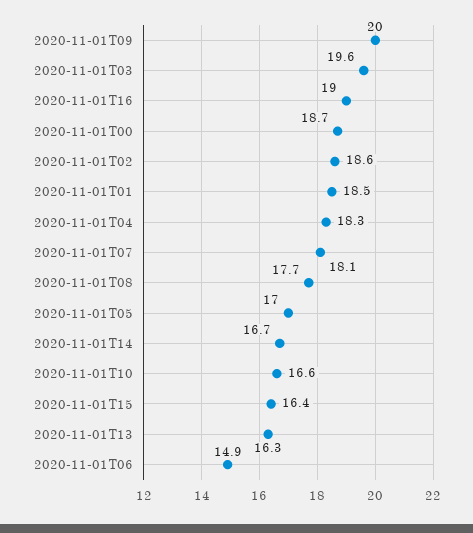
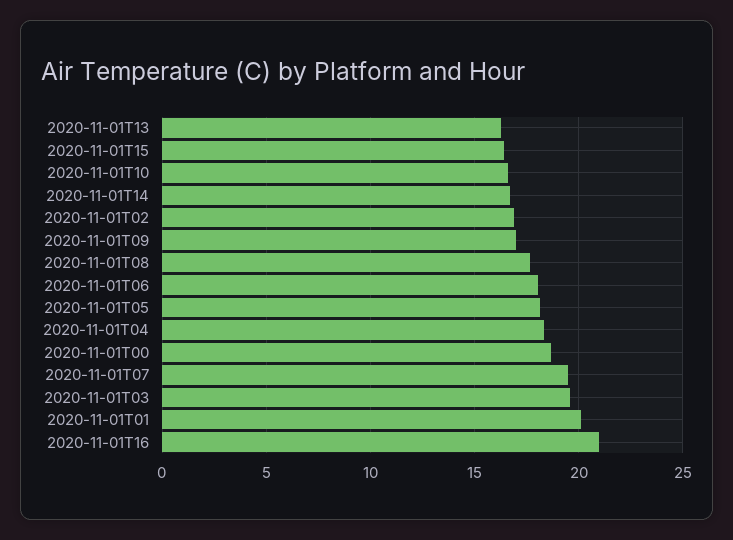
  {
-   "2020-11-01T09": 20,
+   "2020-11-01T09": 17,
    "2020-11-01T03": 19.6,
-   "2020-11-01T16": 19,
+   "2020-11-01T16": 21,
    "2020-11-01T00": 18.7,
-   "2020-11-01T02": 18.6,
+   "2020-11-01T02": 17,
-   "2020-11-01T01": 18.5,
+   "2020-11-01T01": 20,
    "2020-11-01T04": 18.3,
-   "2020-11-01T07": 18.1,
+   "2020-11-01T07": 19.5,
    "2020-11-01T08": 17.7,
-   "2020-11-01T05": 17,
+   "2020-11-01T05": 18,
    "2020-11-01T14": 16.7,
    "2020-11-01T10": 16.6,
    "2020-11-01T15": 16.4,
    "2020-11-01T13": 16.3,
-   "2020-11-01T06": 14.9
+   "2020-11-01T06": 18
  }

